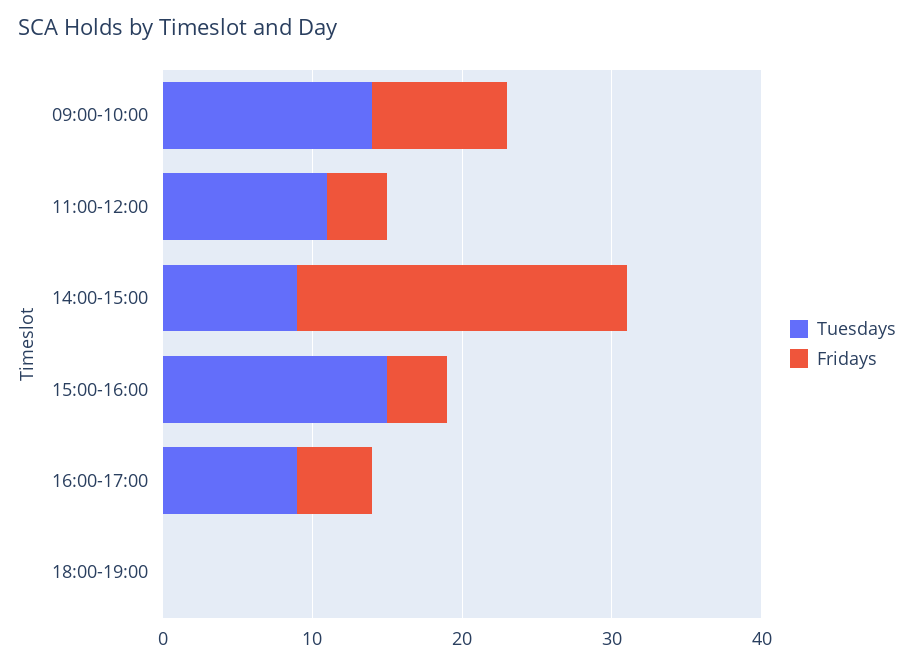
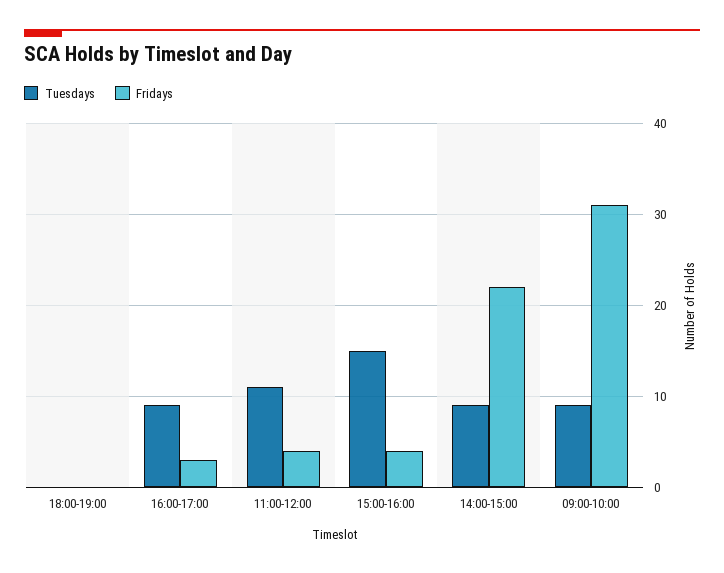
  {
    "Tuesdays": {
-     "09:00-10:00": 14,
+     "09:00-10:00": 9,
      "11:00-12:00": 11,
      "14:00-15:00": 9,
      "15:00-16:00": 15,
      "16:00-17:00": 9,
      "18:00-19:00": 0
    },
    "Fridays": {
-     "09:00-10:00": 9,
+     "09:00-10:00": 31,
      "11:00-12:00": 4,
      "14:00-15:00": 22,
      "15:00-16:00": 4,
-     "16:00-17:00": 5,
+     "16:00-17:00": 3,
      "18:00-19:00": 0
    }
  }

